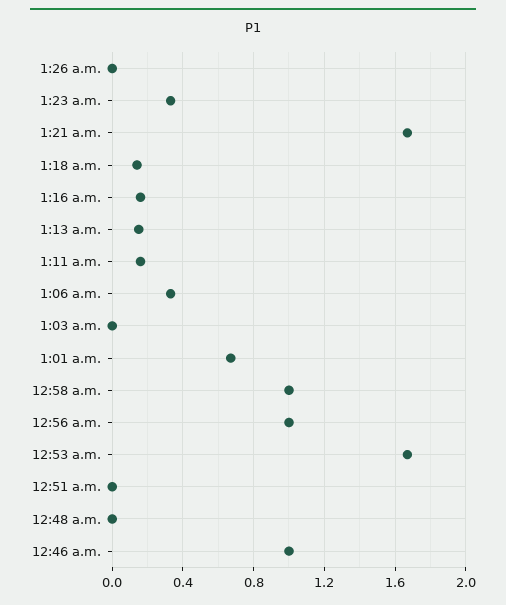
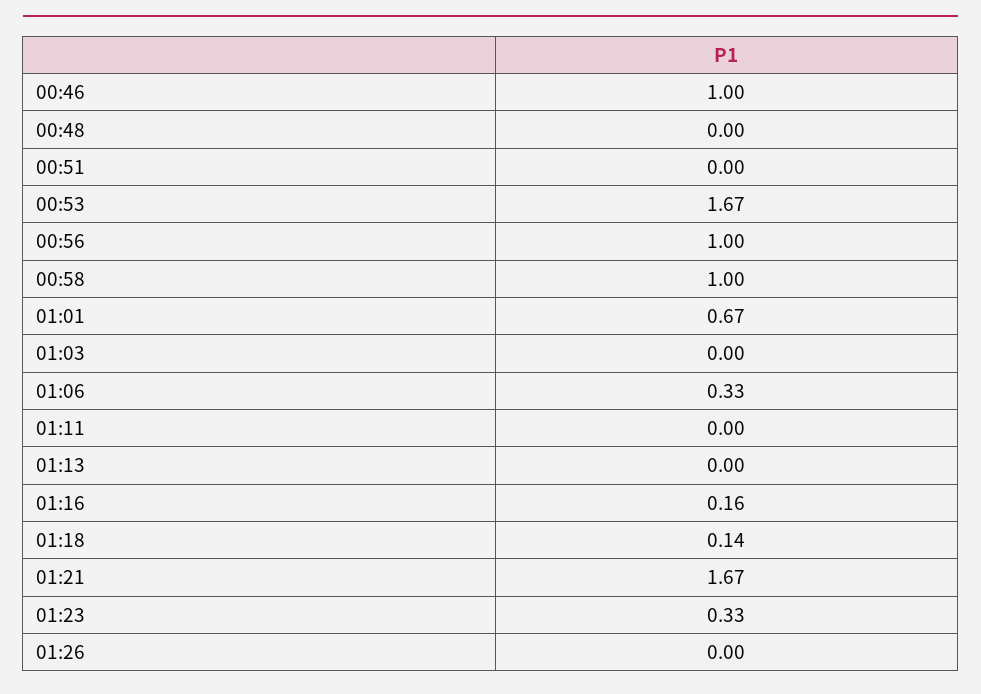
  {
    "1:26 a.m.": 0,
    "1:23 a.m.": 0.33,
    "1:21 a.m.": 1.67,
    "1:18 a.m.": 0.14,
    "1:16 a.m.": 0.16,
-   "1:13 a.m.": 0.15,
+   "1:13 a.m.": 0,
-   "1:11 a.m.": 0.15,
+   "1:11 a.m.": 0,
    "1:06 a.m.": 0.33,
    "1:03 a.m.": 0,
    "1:01 a.m.": 0.67,
    "12:58 a.m.": 1,
    "12:56 a.m.": 1,
    "12:53 a.m.": 1.67,
    "12:51 a.m.": 0,
    "12:48 a.m.": 0,
    "12:46 a.m.": 1
  }

